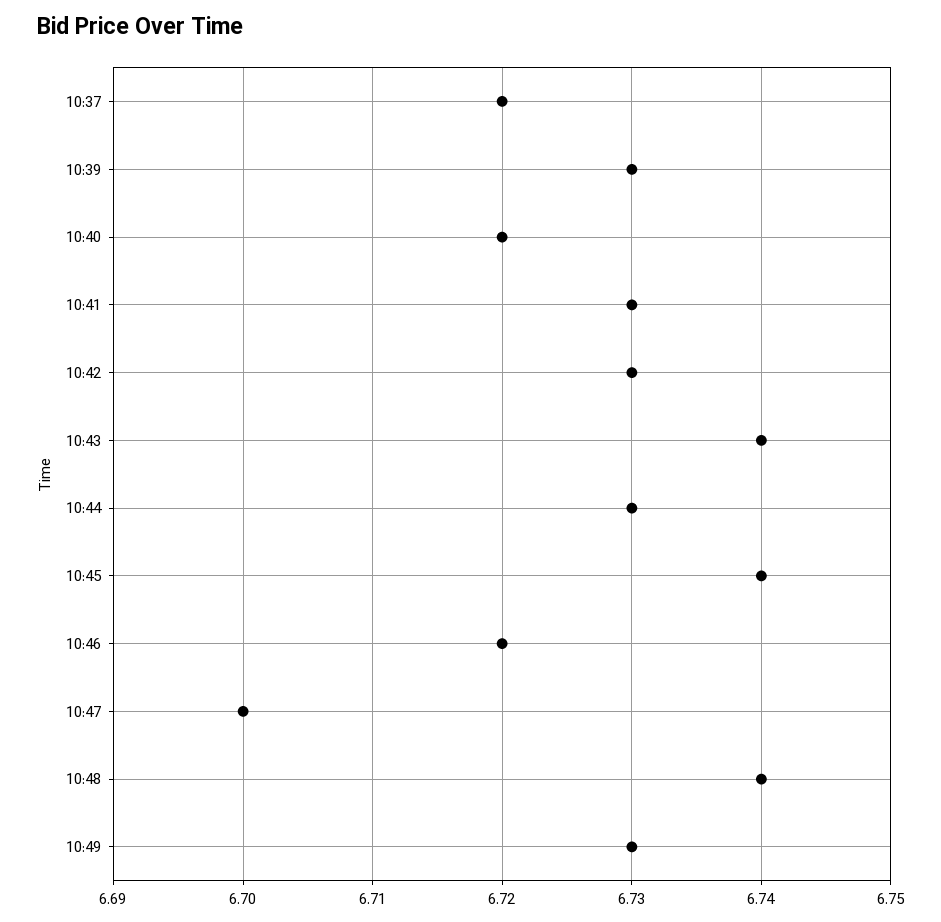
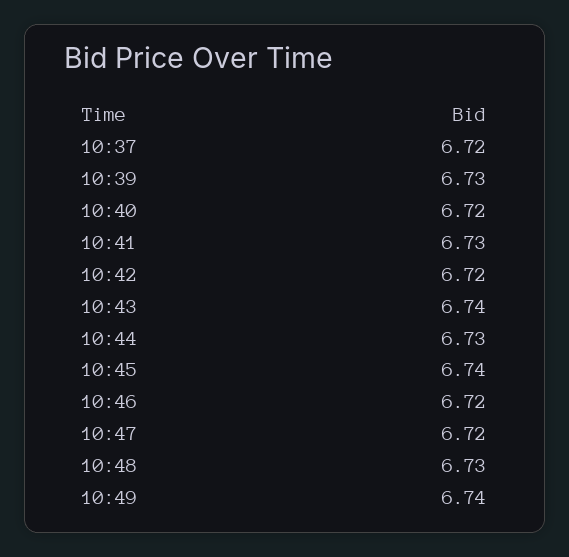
  {
    "10:37": 6.72,
    "10:39": 6.73,
    "10:40": 6.72,
    "10:41": 6.73,
-   "10:42": 6.73,
+   "10:42": 6.72,
    "10:43": 6.74,
    "10:44": 6.73,
    "10:45": 6.74,
    "10:46": 6.72,
-   "10:47": 6.7,
+   "10:47": 6.72,
-   "10:48": 6.74,
+   "10:48": 6.73,
-   "10:49": 6.73
+   "10:49": 6.74
  }

